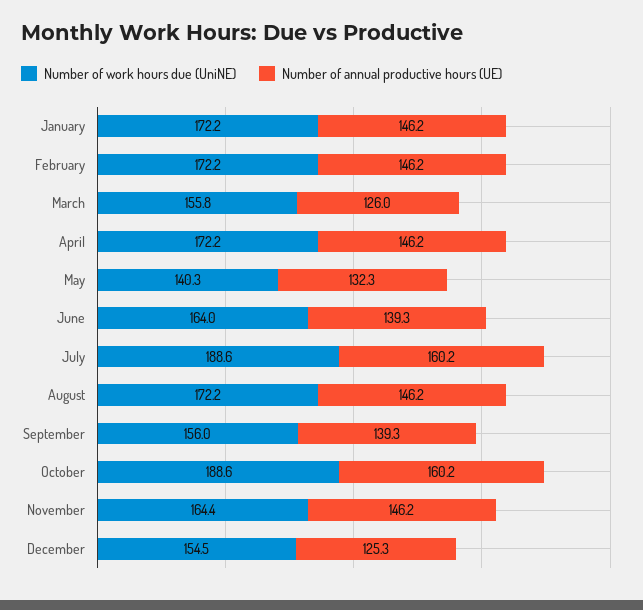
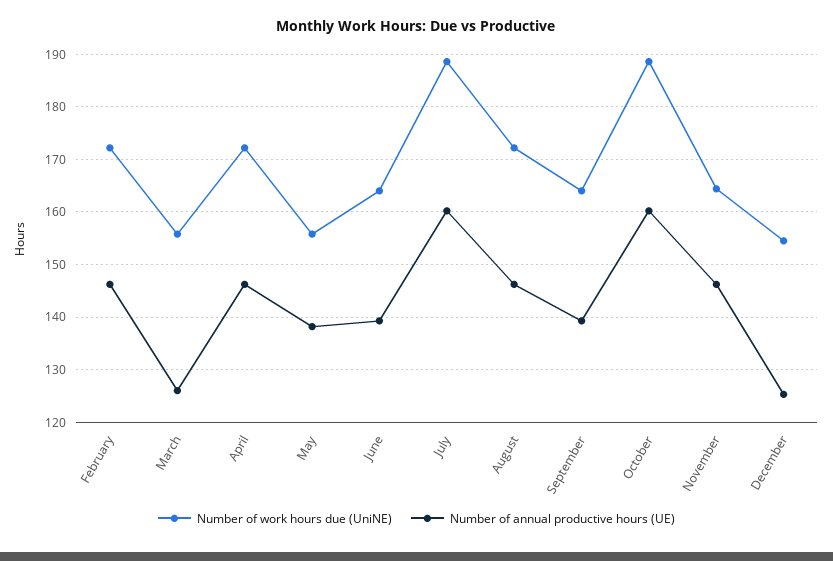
  {
    "Number of work hours due (UniNE)": {
-     "January": 172.2,
      "February": 172.2,
      "March": 155.8,
      "April": 172.2,
-     "May": 140.3,
+     "May": 156,
      "June": 164,
      "July": 188.6,
      "August": 172.2,
-     "September": 156,
+     "September": 164,
      "October": 188.6,
      "November": 164.4,
      "December": 154.5
    },
    "Number of annual productive hours (UE)": {
-     "January": 146.2,
      "February": 146.2,
      "March": 126,
      "April": 146.2,
-     "May": 132.3,
+     "May": 138,
      "June": 139.3,
      "July": 160.2,
      "August": 146.2,
      "September": 139.3,
      "October": 160.2,
      "November": 146.2,
      "December": 125.3
    }
  }

